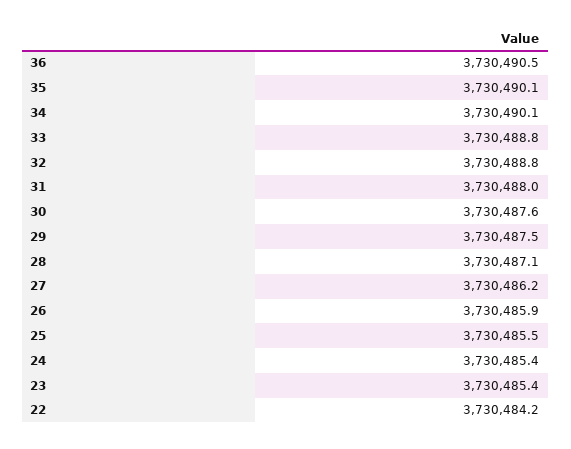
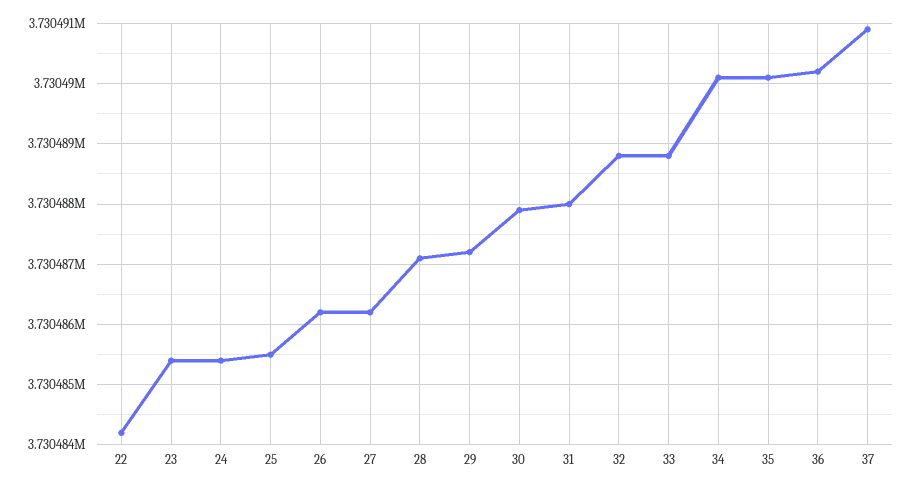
  {
-   "36": 3730490.5,
+   "36": 3730490.2,
    "35": 3730490.1,
    "34": 3730490.1,
    "33": 3730488.8,
    "32": 3730488.8,
    "31": 3730488,
-   "30": 3730487.6,
+   "30": 3730487.9,
-   "29": 3730487.5,
+   "29": 3730487.2,
    "28": 3730487.1,
    "27": 3730486.2,
-   "26": 3730485.9,
+   "26": 3730486.2,
    "25": 3730485.5,
    "24": 3730485.4,
    "23": 3730485.4,
-   "22": 3730484.2
+   "22": 3730484.2,
+   "37": 3730490.9
  }

